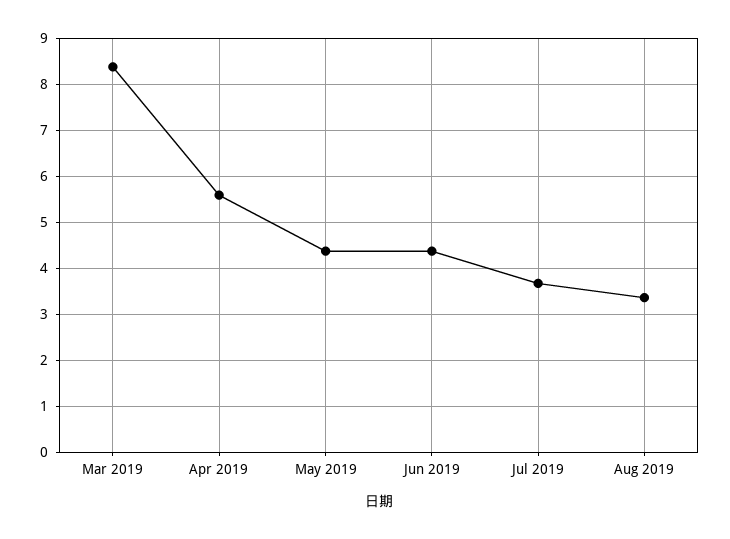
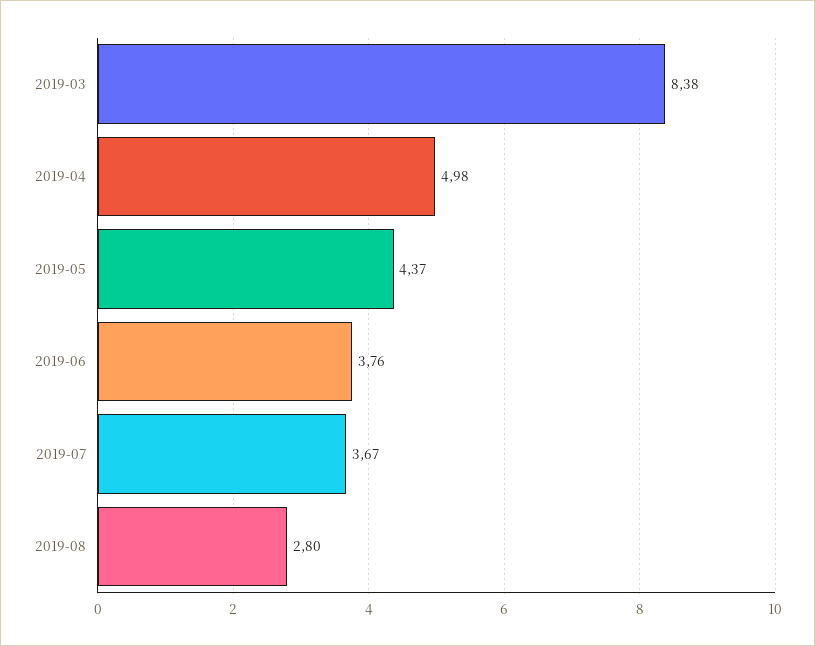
  {
    "Mar 2019": 8.38,
-   "Apr 2019": 5.6,
+   "Apr 2019": 4.98,
    "May 2019": 4.37,
-   "Jun 2019": 4.4,
+   "Jun 2019": 3.76,
    "Jul 2019": 3.67,
-   "Aug 2019": 3.4
+   "Aug 2019": 2.8
  }

